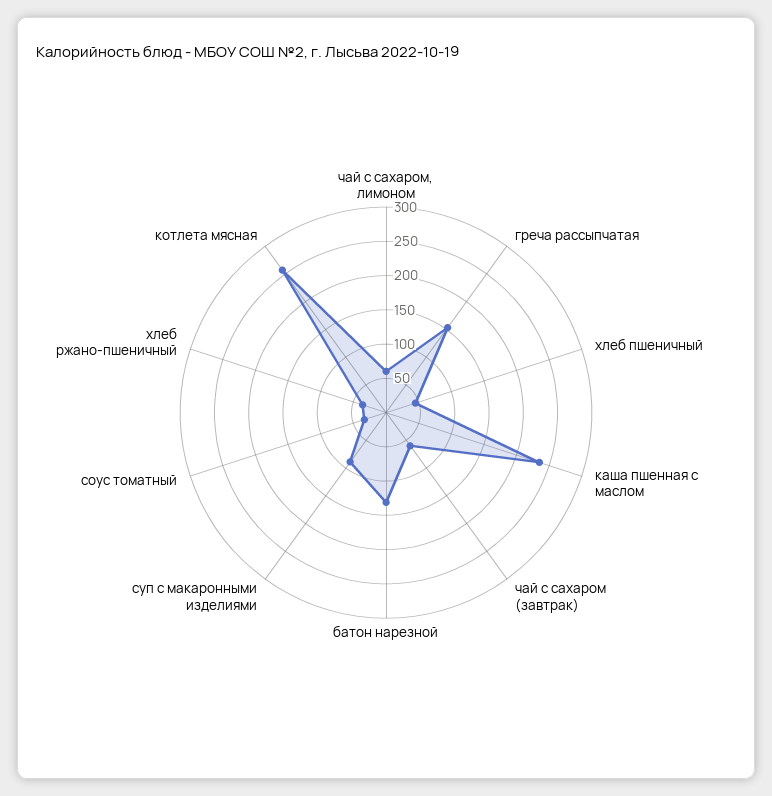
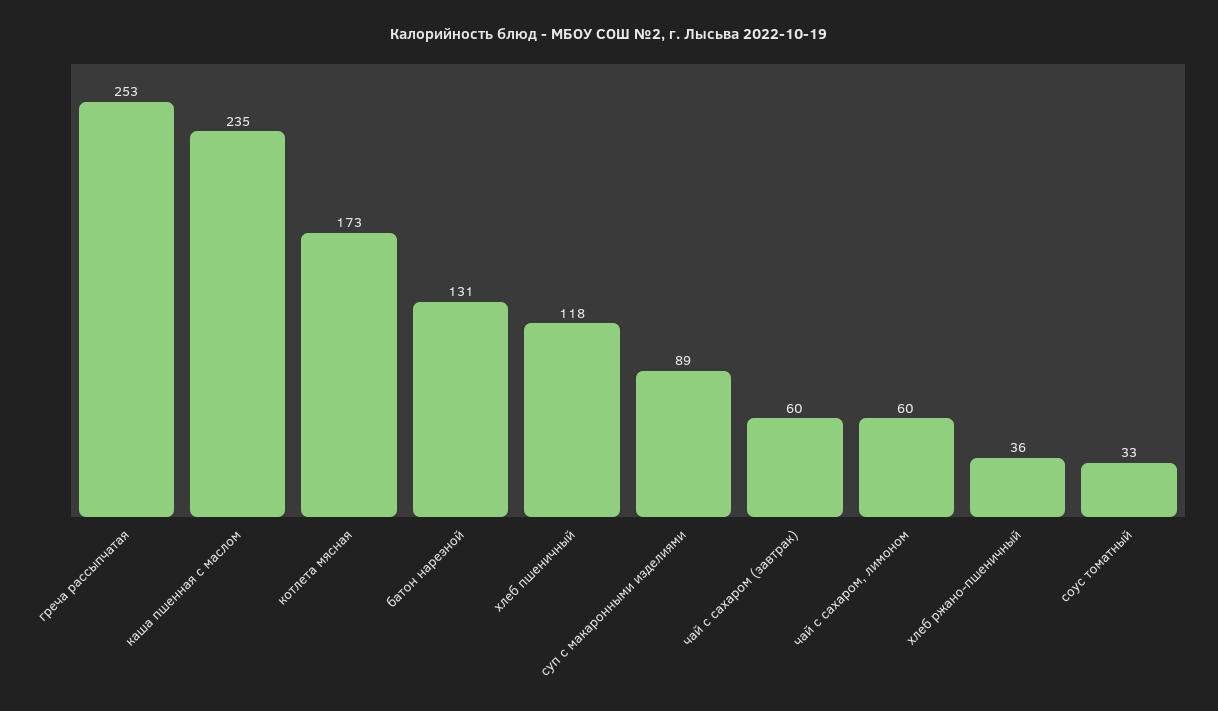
  {
    "чай с сахаром, лимоном": 60,
-   "греча рассыпчатая": 150,
+   "греча рассыпчатая": 253,
-   "хлеб пшеничный": 50,
+   "хлеб пшеничный": 118,
    "каша пшенная с маслом": 235,
    "чай с сахаром (завтрак)": 60,
    "батон нарезной": 131,
    "суп с макаронными изделиями": 89,
    "соус томатный": 33,
    "хлеб ржано-пшеничный": 36,
-   "котлета мясная": 250
+   "котлета мясная": 173
  }

